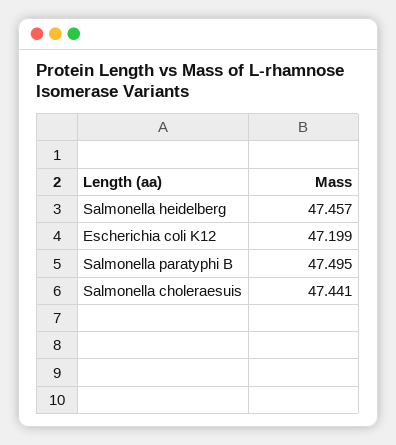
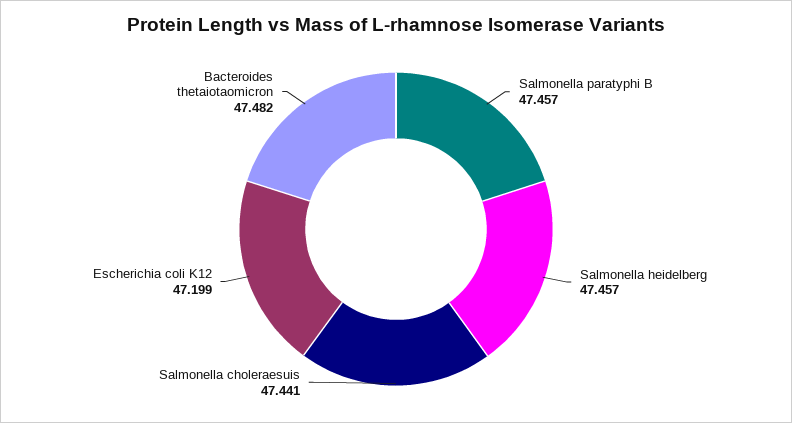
  {
    "Salmonella heidelberg": 47.457,
    "Escherichia coli K12": 47.199,
-   "Salmonella paratyphi B": 47.495,
+   "Salmonella paratyphi B": 47.457,
-   "Salmonella choleraesuis": 47.441
+   "Salmonella choleraesuis": 47.441,
+   "Bacteroides thetaiotaomicron": 47.482
  }

